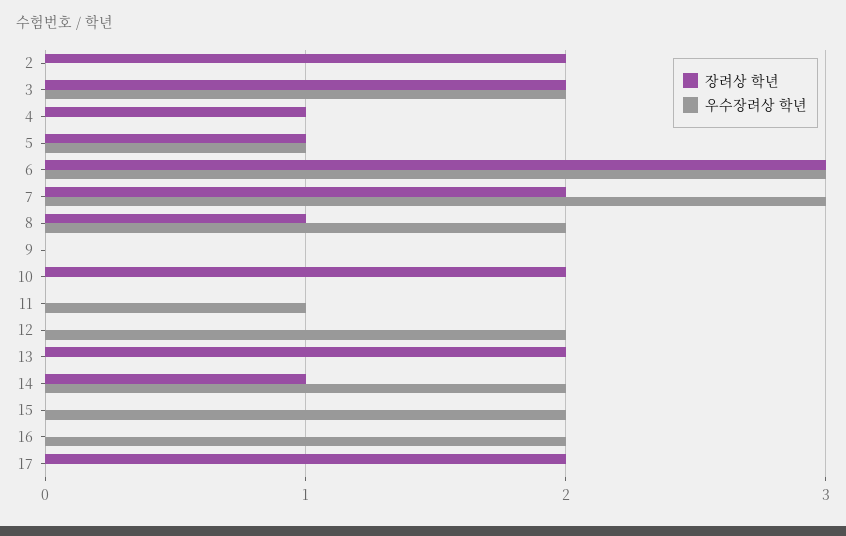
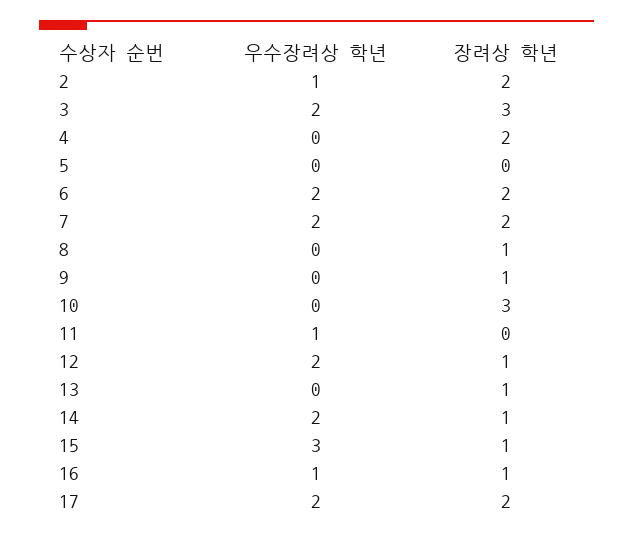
  {
    "장려상 학년": {
      "2": 2,
-     "3": 2,
+     "3": 3,
-     "4": 1,
+     "4": 2,
-     "5": 1,
+     "5": 0,
-     "6": 3,
+     "6": 2,
      "7": 2,
      "8": 1,
-     "9": 0,
+     "9": 1,
-     "10": 2,
+     "10": 3,
      "11": 0,
-     "12": 0,
+     "12": 1,
-     "13": 2,
+     "13": 1,
      "14": 1,
-     "15": 0,
+     "15": 1,
-     "16": 0,
+     "16": 1,
      "17": 2
    },
    "우수장려상 학년": {
-     "2": 0,
+     "2": 1,
      "3": 2,
      "4": 0,
-     "5": 1,
+     "5": 0,
-     "6": 3,
+     "6": 2,
-     "7": 3,
+     "7": 2,
-     "8": 2,
+     "8": 0,
      "9": 0,
      "10": 0,
      "11": 1,
      "12": 2,
      "13": 0,
      "14": 2,
-     "15": 2,
+     "15": 3,
-     "16": 2,
+     "16": 1,
-     "17": 0
+     "17": 2
    }
  }

